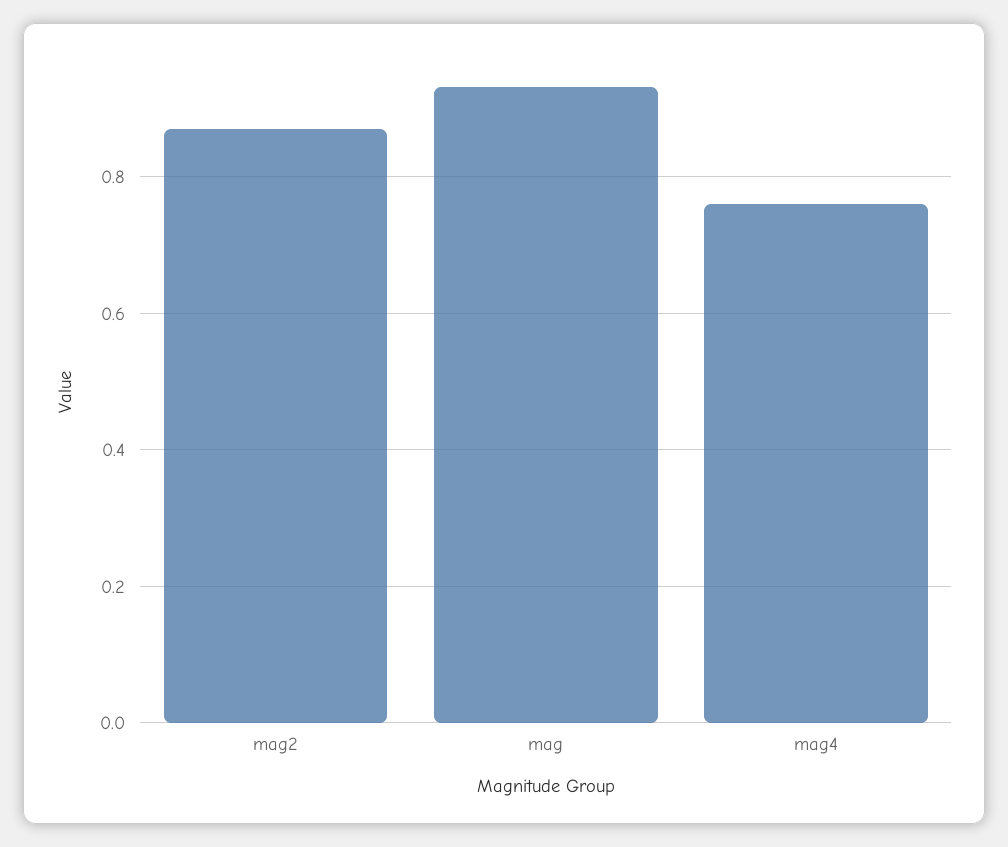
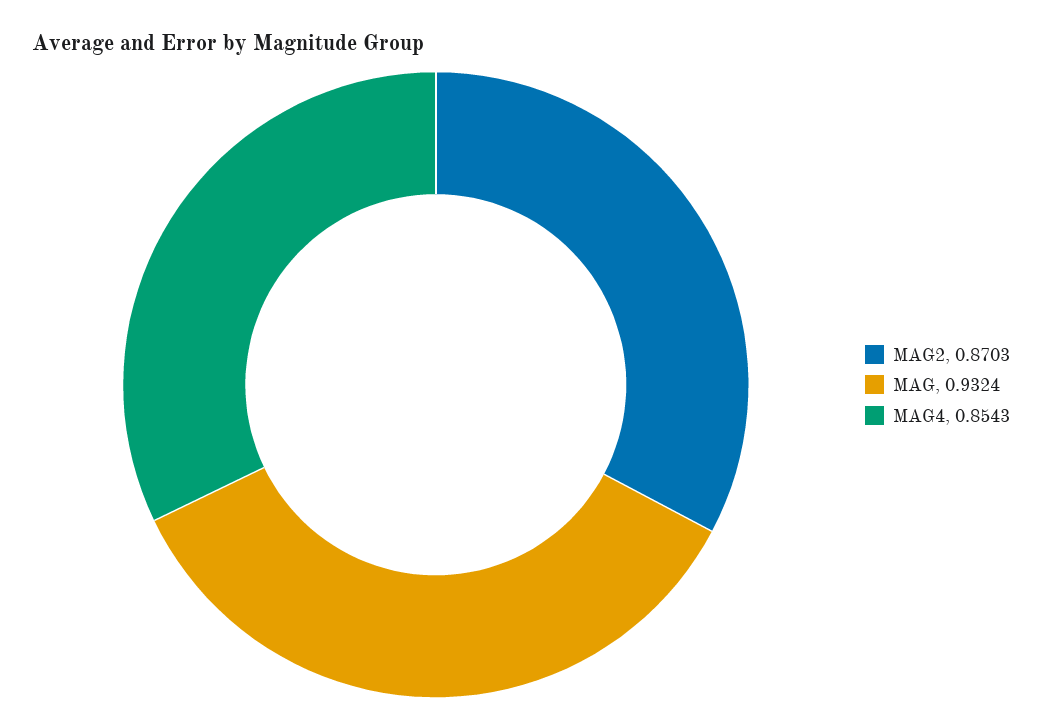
  {
    "mag2": 0.8703,
    "mag": 0.9324,
-   "mag4": 0.76
+   "mag4": 0.8543
  }

